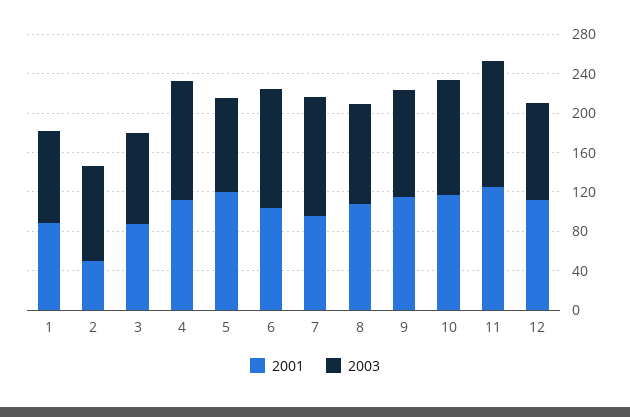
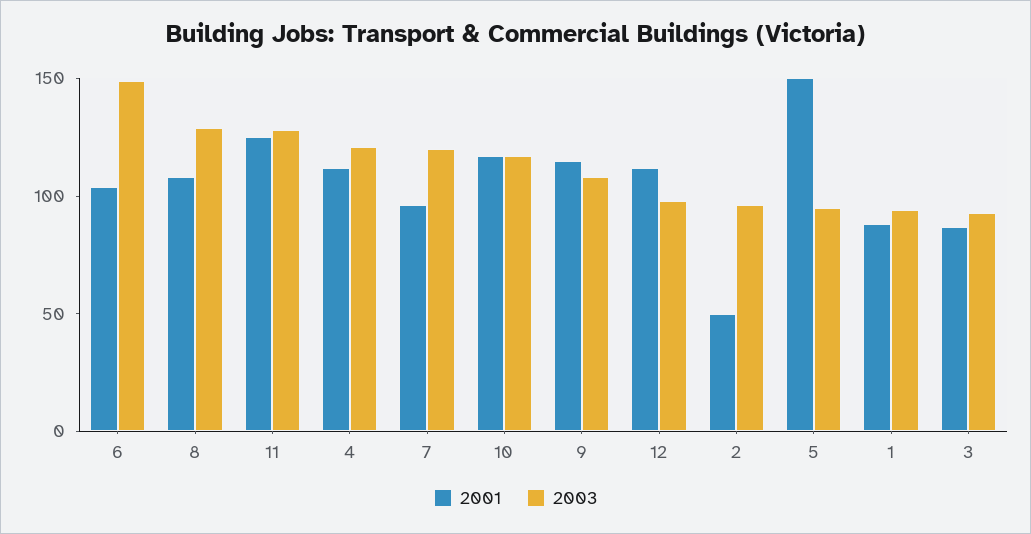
  {
    "2001": {
      "1": 90,
      "2": 50,
      "3": 90,
      "4": 110,
-     "5": 120,
+     "5": 150,
      "6": 100,
      "7": 100,
      "8": 110,
      "9": 120,
      "10": 120,
      "11": 130,
      "12": 110
    },
    "2003": {
      "1": 90,
      "2": 100,
      "3": 90,
      "4": 120,
      "5": 100,
-     "6": 120,
+     "6": 150,
      "7": 120,
-     "8": 100,
+     "8": 130,
      "9": 110,
      "10": 120,
      "11": 130,
      "12": 100
    }
  }

